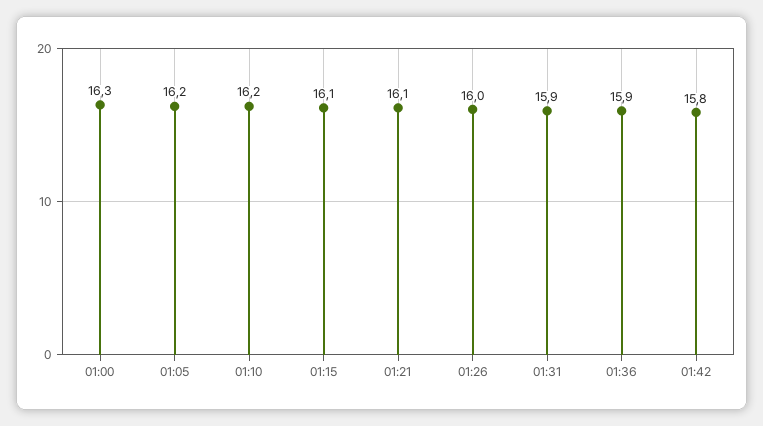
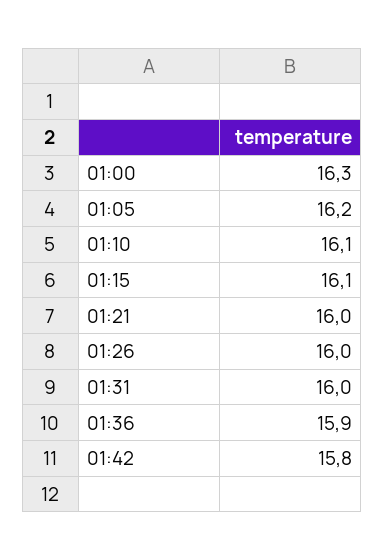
  {
    "01:00": 16.3,
    "01:05": 16.2,
-   "01:10": 16.2,
+   "01:10": 16.1,
    "01:15": 16.1,
-   "01:21": 16.1,
+   "01:21": 16,
    "01:26": 16,
-   "01:31": 15.9,
+   "01:31": 16,
    "01:36": 15.9,
    "01:42": 15.8
  }

